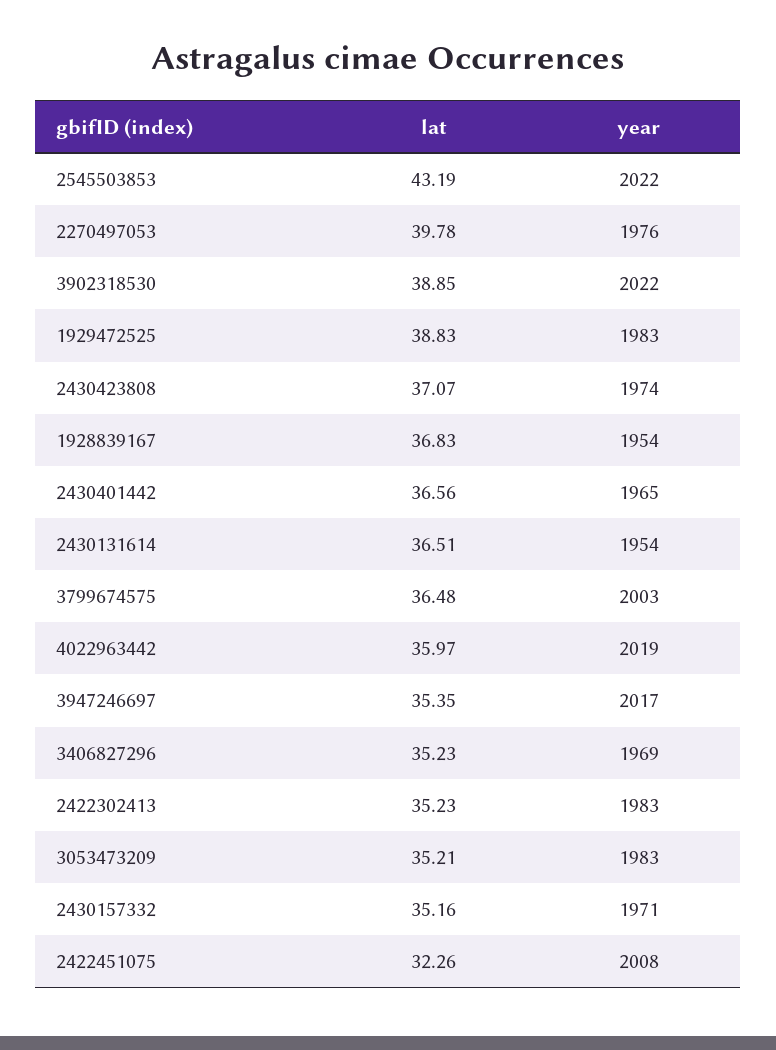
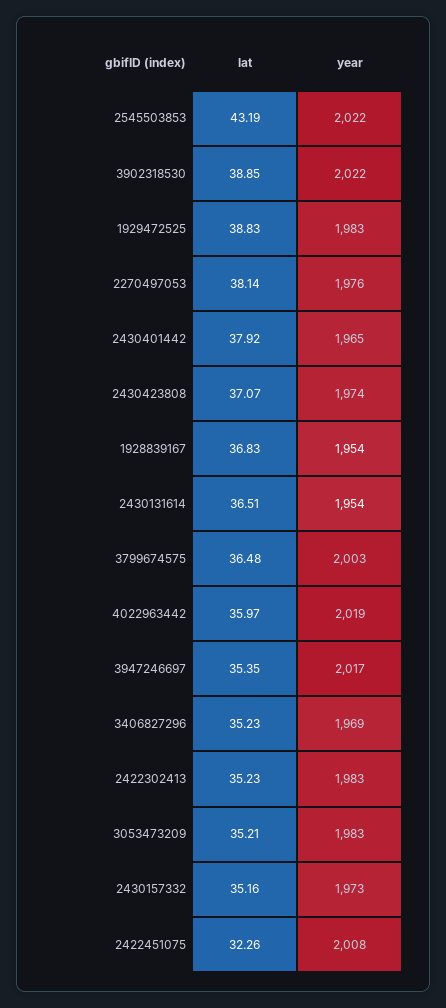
  {
    "lat": {
      "2545503853": 43.19,
-     "2270497053": 39.78,
+     "2270497053": 38.14,
      "3902318530": 38.85,
      "1929472525": 38.83,
      "2430423808": 37.07,
      "1928839167": 36.83,
-     "2430401442": 36.56,
+     "2430401442": 37.92,
      "2430131614": 36.51,
      "3799674575": 36.48,
      "4022963442": 35.97,
      "3947246697": 35.35,
      "3406827296": 35.23,
      "2422302413": 35.23,
      "3053473209": 35.21,
      "2430157332": 35.16,
      "2422451075": 32.26
    },
    "year": {
      "2545503853": 2022,
      "2270497053": 1976,
      "3902318530": 2022,
      "1929472525": 1983,
      "2430423808": 1974,
      "1928839167": 1954,
      "2430401442": 1965,
      "2430131614": 1954,
      "3799674575": 2003,
      "4022963442": 2019,
      "3947246697": 2017,
      "3406827296": 1969,
      "2422302413": 1983,
      "3053473209": 1983,
-     "2430157332": 1971,
+     "2430157332": 1973,
      "2422451075": 2008
    }
  }

